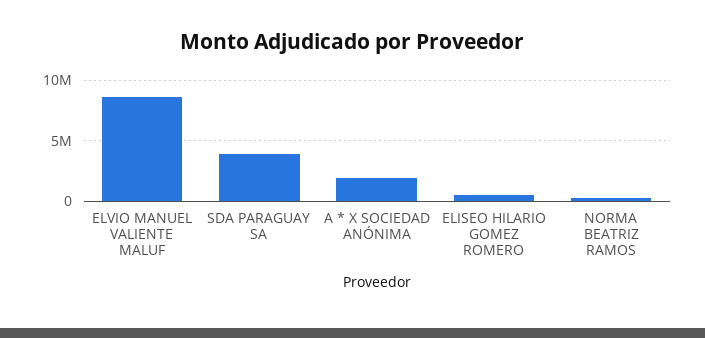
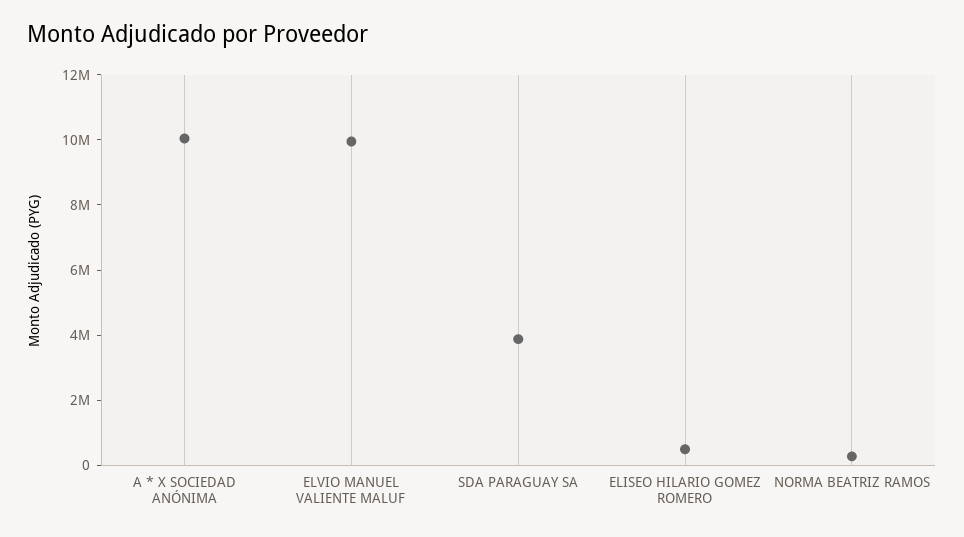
  {
-   "ELVIO MANUEL VALIENTE MALUF": 8500000,
+   "ELVIO MANUEL VALIENTE MALUF": 10000000,
    "SDA PARAGUAY SA": 4000000,
-   "A * X SOCIEDAD ANÓNIMA": 2000000,
+   "A * X SOCIEDAD ANÓNIMA": 10000000,
    "ELISEO HILARIO GOMEZ ROMERO": 500000,
    "NORMA BEATRIZ RAMOS": 500000
  }

